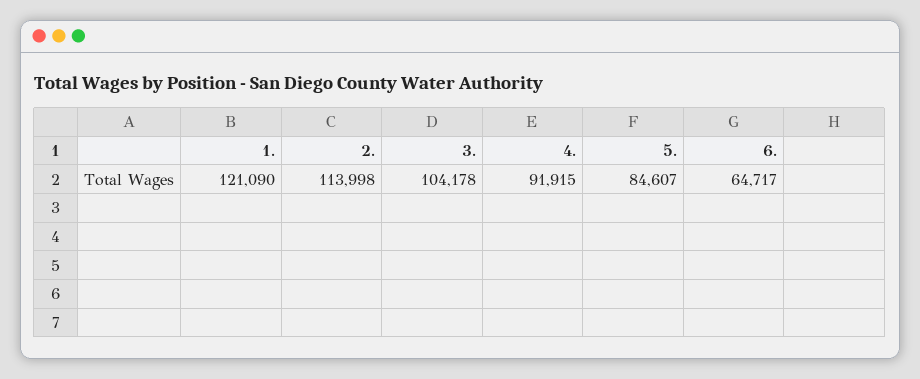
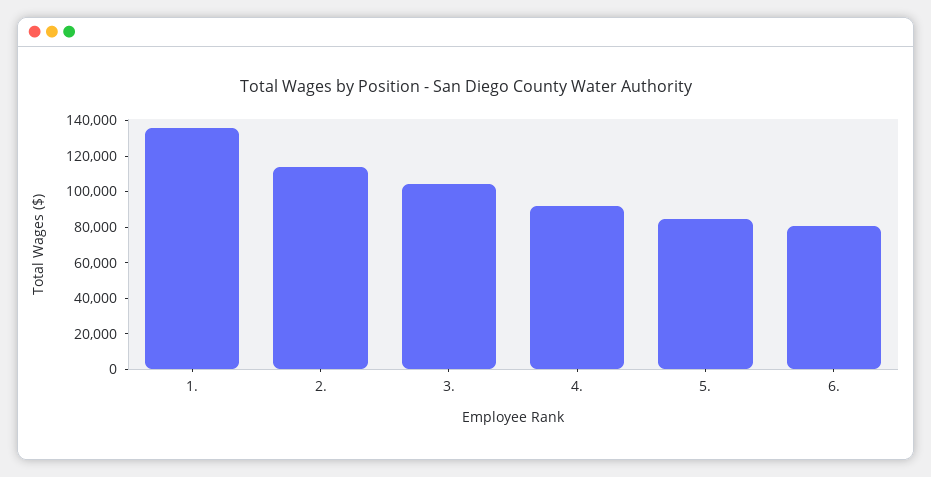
  {
-   "1.": 121090,
+   "1.": 135000,
    "2.": 113998,
    "3.": 104178,
    "4.": 91915,
    "5.": 84607,
-   "6.": 64717
+   "6.": 80000
  }

